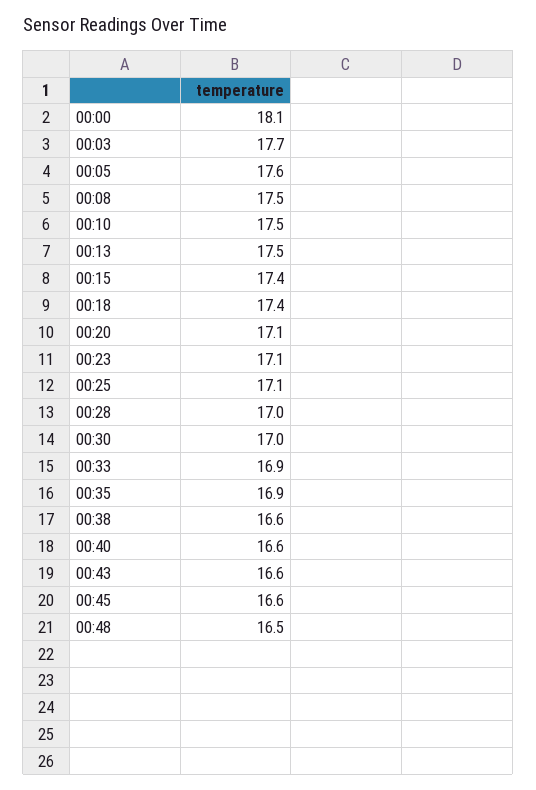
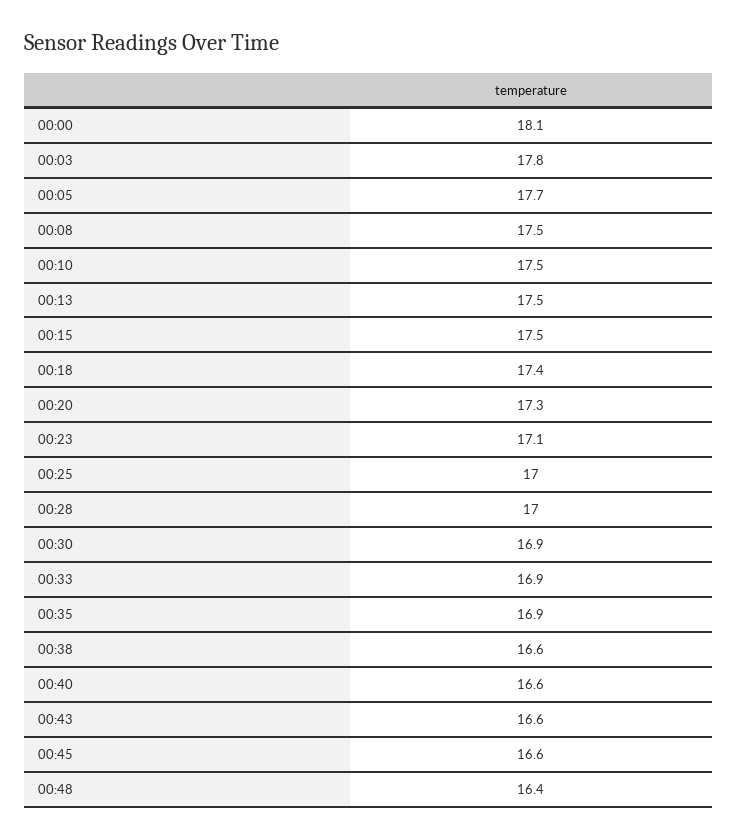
  {
    "00:00": 18.1,
-   "00:03": 17.7,
+   "00:03": 17.8,
-   "00:05": 17.6,
+   "00:05": 17.7,
    "00:08": 17.5,
    "00:10": 17.5,
    "00:13": 17.5,
-   "00:15": 17.4,
+   "00:15": 17.5,
    "00:18": 17.4,
-   "00:20": 17.1,
+   "00:20": 17.3,
    "00:23": 17.1,
-   "00:25": 17.1,
+   "00:25": 17,
    "00:28": 17,
-   "00:30": 17,
+   "00:30": 16.9,
    "00:33": 16.9,
    "00:35": 16.9,
    "00:38": 16.6,
    "00:40": 16.6,
    "00:43": 16.6,
    "00:45": 16.6,
-   "00:48": 16.5
+   "00:48": 16.4
  }

